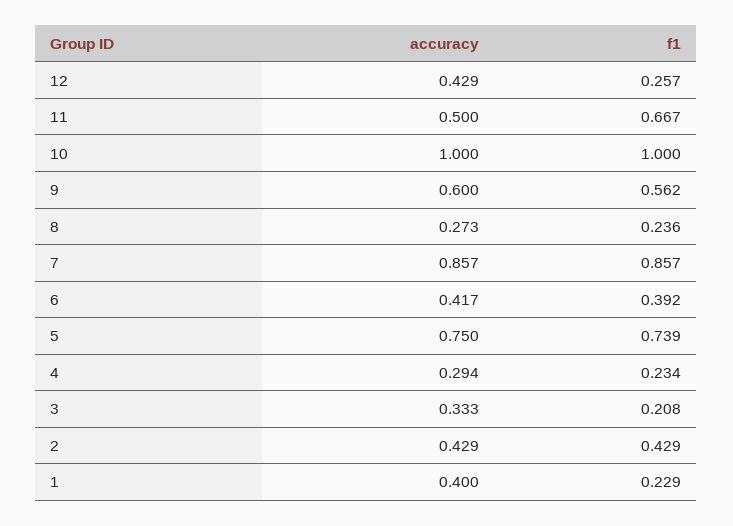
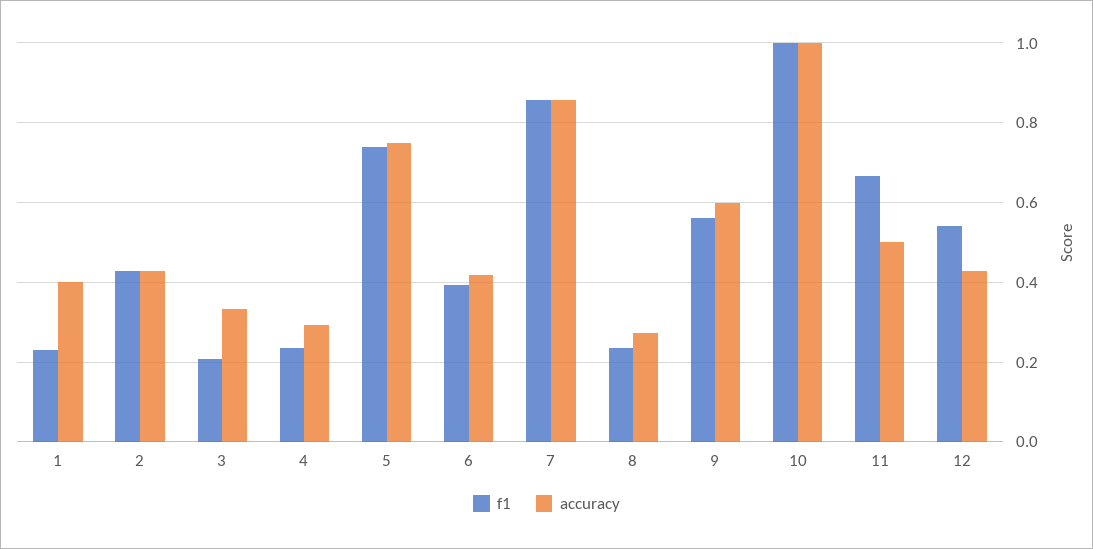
  {
    "accuracy": {
      "12": 0.429,
      "11": 0.5,
      "10": 1,
      "9": 0.6,
      "8": 0.273,
      "7": 0.857,
      "6": 0.417,
      "5": 0.75,
      "4": 0.294,
      "3": 0.333,
      "2": 0.429,
      "1": 0.4
    },
    "f1": {
-     "12": 0.257,
+     "12": 0.54,
      "11": 0.667,
      "10": 1,
      "9": 0.562,
      "8": 0.236,
      "7": 0.857,
      "6": 0.392,
      "5": 0.739,
      "4": 0.234,
      "3": 0.208,
      "2": 0.429,
      "1": 0.229
    }
  }

